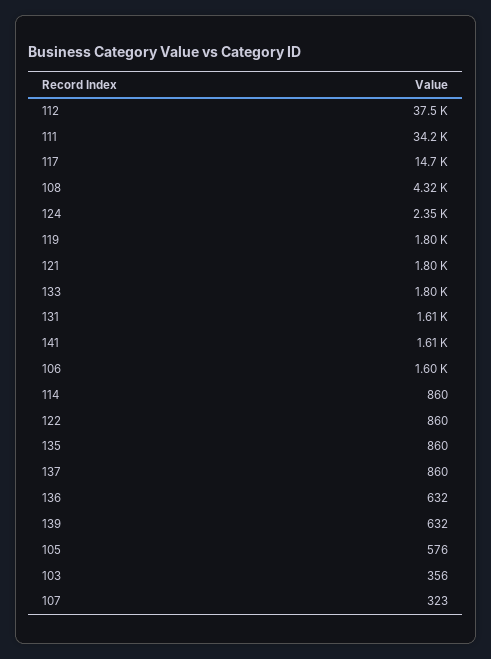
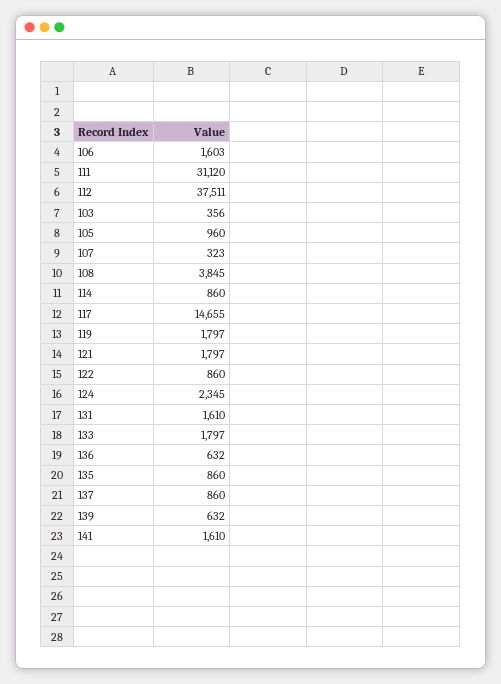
  {
    "112": 37511,
-   "111": 34200,
+   "111": 31120,
    "117": 14655,
-   "108": 4320,
+   "108": 3845,
    "124": 2345,
    "119": 1797,
    "121": 1797,
    "133": 1797,
    "131": 1610,
    "141": 1610,
    "106": 1603,
    "114": 860,
    "122": 860,
    "135": 860,
    "137": 860,
    "136": 632,
    "139": 632,
-   "105": 576,
+   "105": 960,
    "103": 356,
    "107": 323
  }

